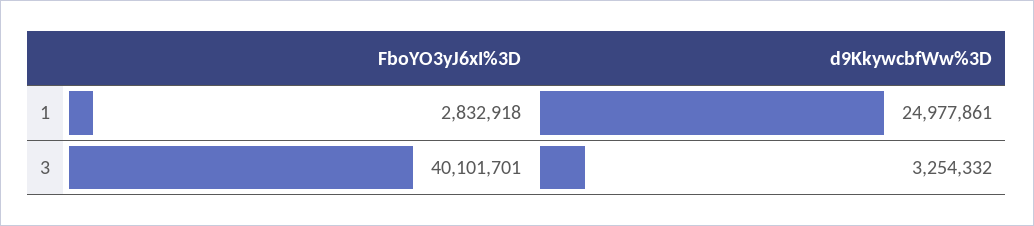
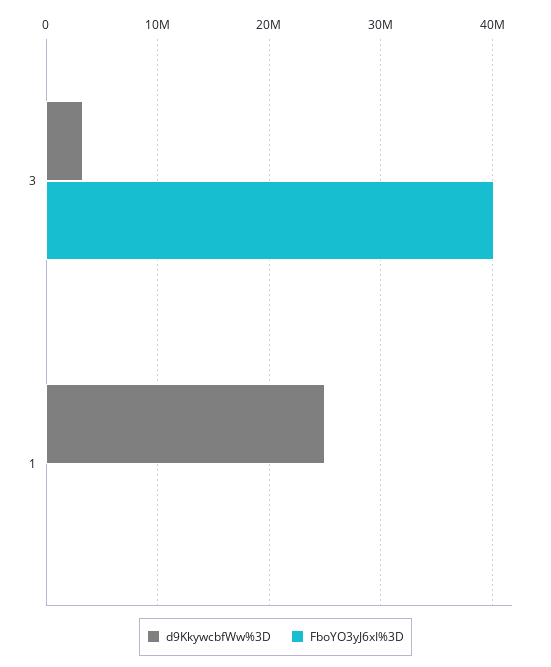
  {
    "FboYO3yJ6xI%3D": {
-     "1": 2832918,
+     "1": 0,
      "3": 40101701
    },
    "d9KkywcbfWw%3D": {
      "1": 24977861,
      "3": 3254332
    }
  }

